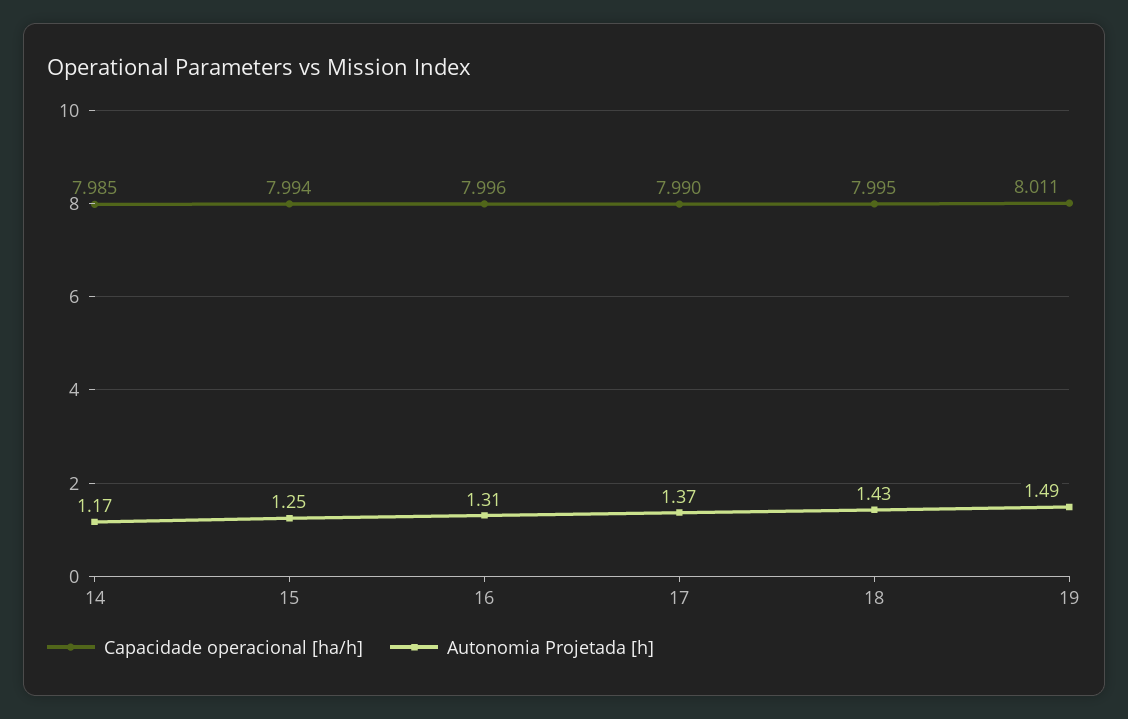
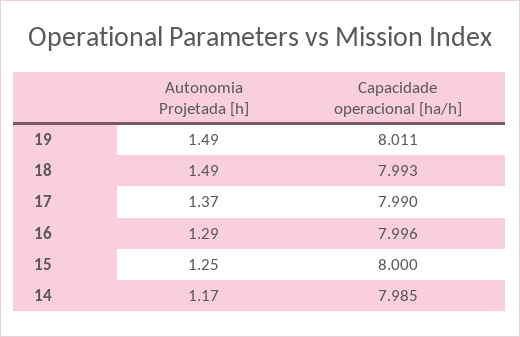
  {
    "Capacidade operacional [ha/h]": {
      "14": 7.985,
-     "15": 7.994,
+     "15": 8,
      "16": 7.996,
      "17": 7.99,
-     "18": 7.995,
+     "18": 7.993,
      "19": 8.011
    },
    "Autonomia Projetada [h]": {
      "14": 1.17,
      "15": 1.25,
-     "16": 1.31,
+     "16": 1.29,
      "17": 1.37,
-     "18": 1.43,
+     "18": 1.49,
      "19": 1.49
    }
  }

